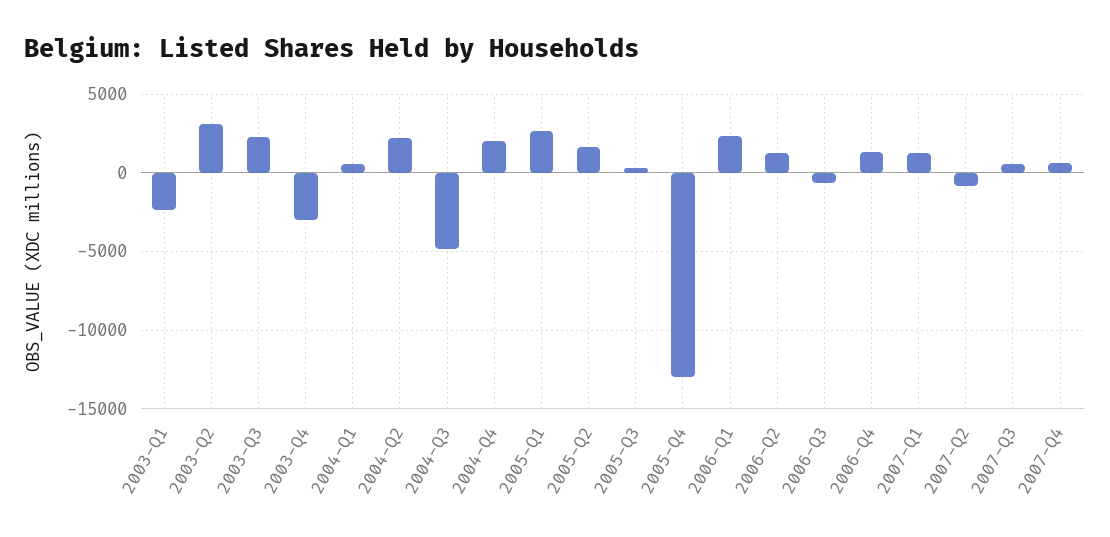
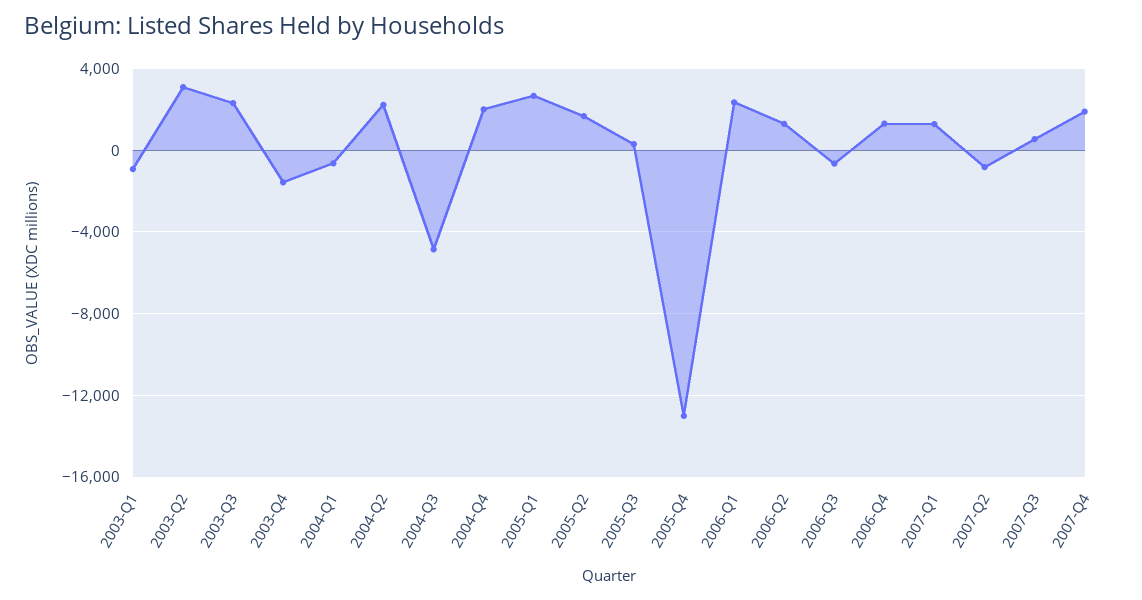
  {
-   "2003-Q1": -2500,
+   "2003-Q1": -1000,
    "2003-Q2": 3000,
    "2003-Q3": 2500,
-   "2003-Q4": -3000,
+   "2003-Q4": -1500,
-   "2004-Q1": 500,
+   "2004-Q1": -500,
    "2004-Q2": 2000,
    "2004-Q3": -5000,
    "2004-Q4": 2000,
    "2005-Q1": 2500,
    "2005-Q2": 1500,
    "2005-Q3": 500,
    "2005-Q4": -13000,
    "2006-Q1": 2500,
    "2006-Q2": 1500,
    "2006-Q3": -500,
    "2006-Q4": 1500,
    "2007-Q1": 1500,
    "2007-Q2": -1000,
    "2007-Q3": 500,
-   "2007-Q4": 500
+   "2007-Q4": 2000
  }

